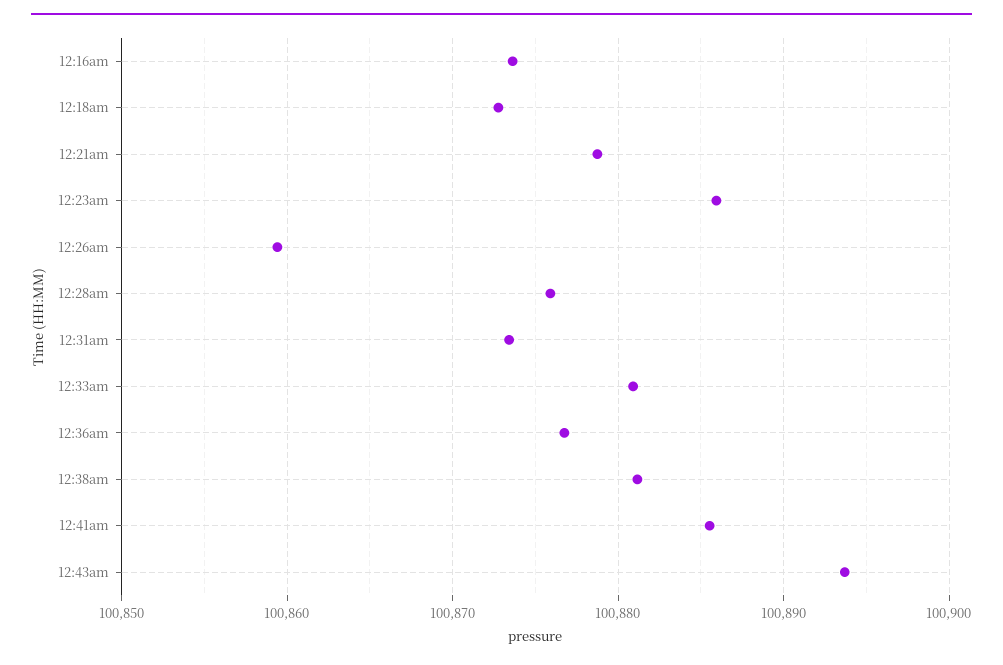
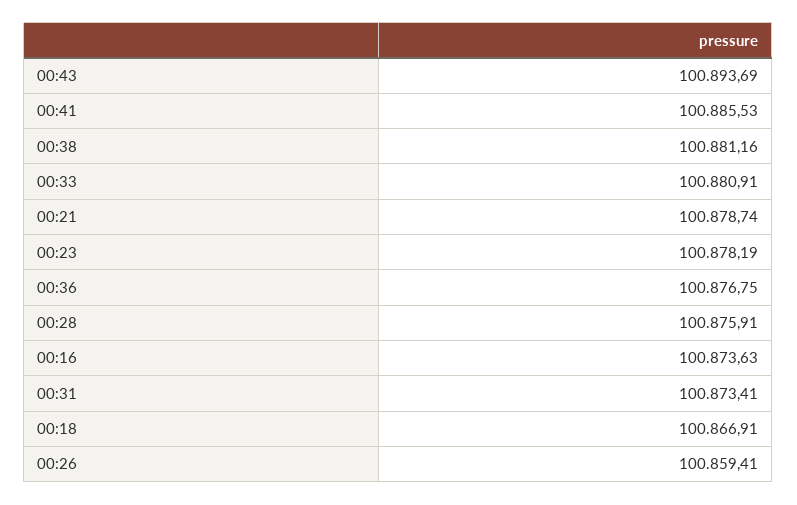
  {
    "12:16am": 100873.63,
-   "12:18am": 100873,
+   "12:18am": 100866.91,
    "12:21am": 100878.74,
-   "12:23am": 100886,
+   "12:23am": 100878.19,
    "12:26am": 100859.41,
    "12:28am": 100875.91,
    "12:31am": 100873.41,
    "12:33am": 100880.91,
    "12:36am": 100876.75,
    "12:38am": 100881.16,
    "12:41am": 100885.53,
    "12:43am": 100893.69
  }

